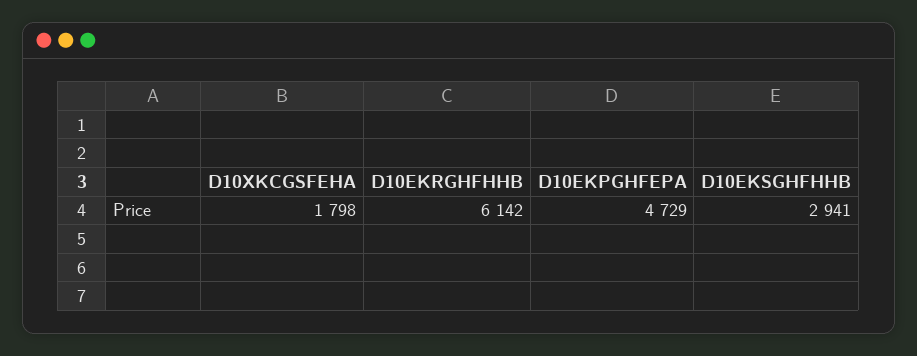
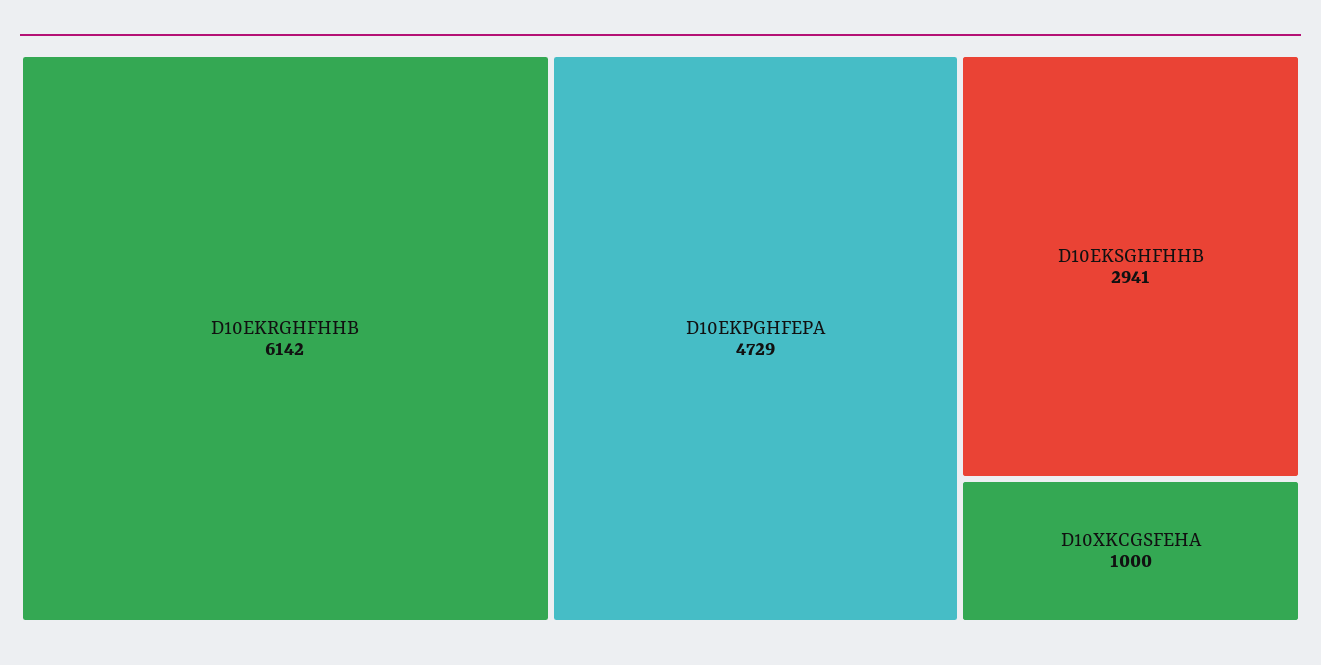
  {
-   "D10XKCGSFEHA": 1798,
+   "D10XKCGSFEHA": 1000,
    "D10EKRGHFHHB": 6142,
    "D10EKPGHFEPA": 4729,
    "D10EKSGHFHHB": 2941
  }

